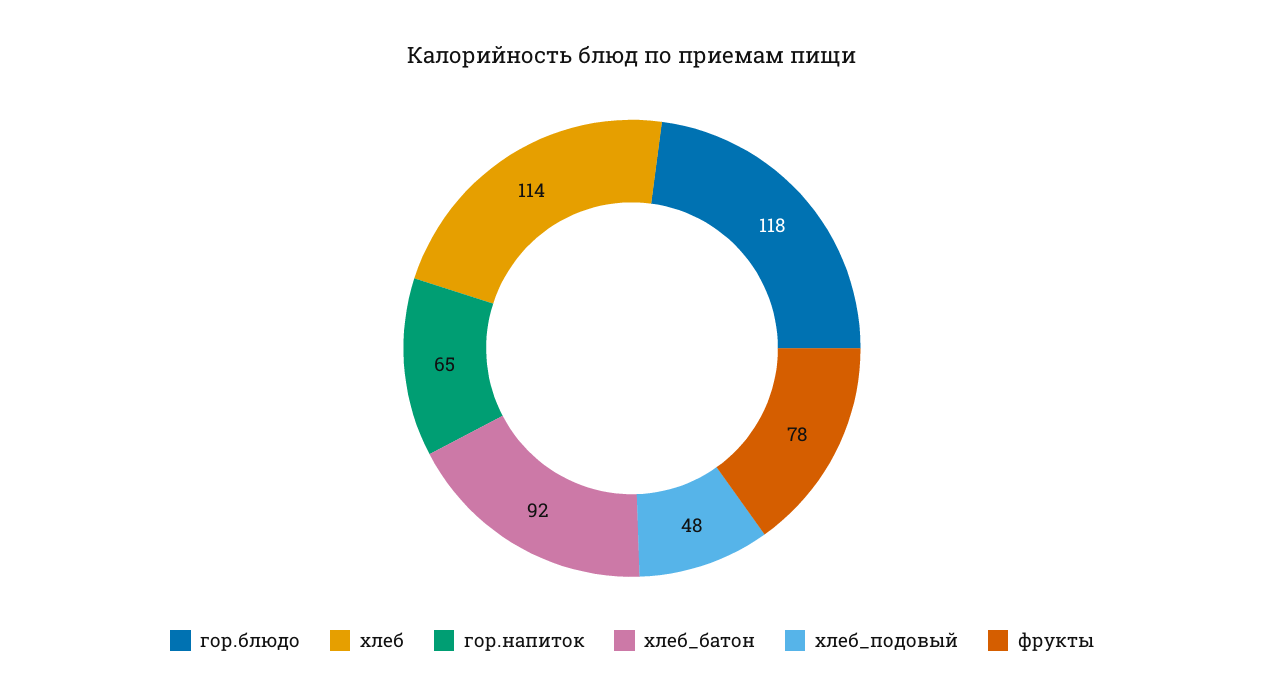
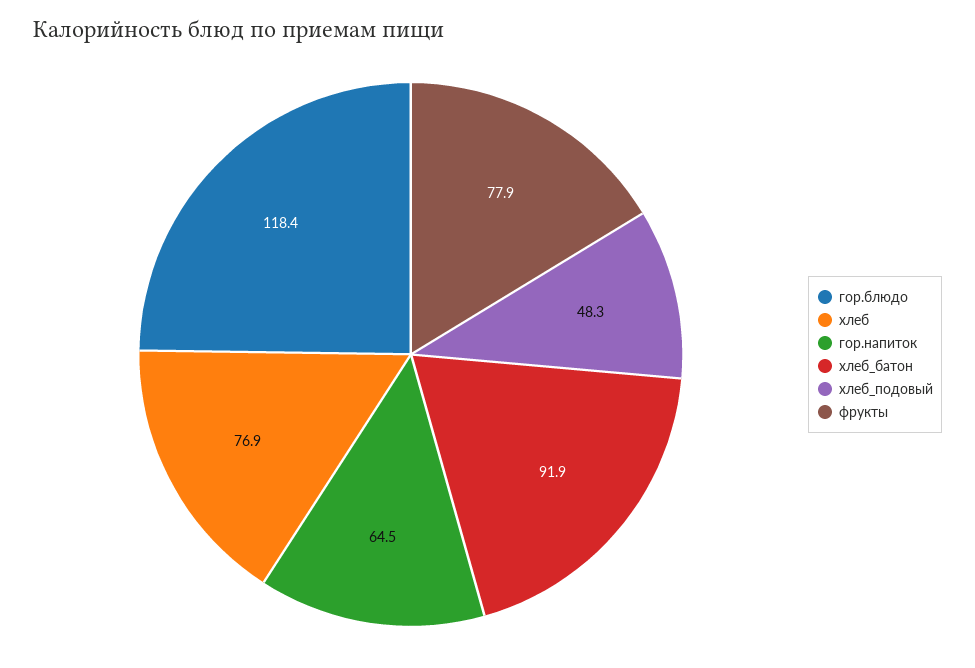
  {
    "гор.блюдо": 118.4,
-   "хлеб": 114,
+   "хлеб": 76.9,
    "гор.напиток": 64.5,
    "хлеб_батон": 91.9,
    "хлеб_подовый": 48.3,
    "фрукты": 77.9
  }

